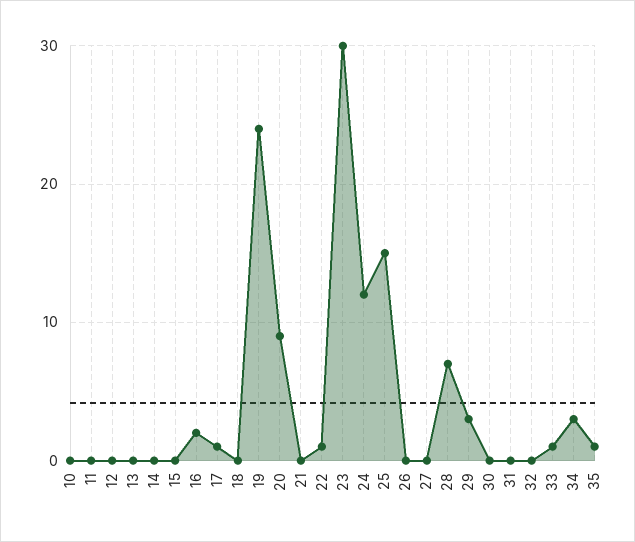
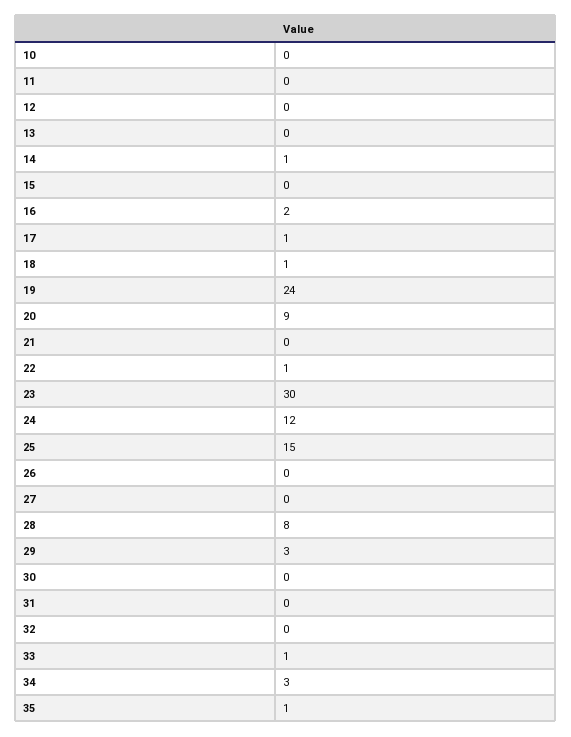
  {
    "10": 0,
    "11": 0,
    "12": 0,
    "13": 0,
-   "14": 0,
+   "14": 1,
    "15": 0,
    "16": 2,
    "17": 1,
-   "18": 0,
+   "18": 1,
    "19": 24,
    "20": 9,
    "21": 0,
    "22": 1,
    "23": 30,
    "24": 12,
    "25": 15,
    "26": 0,
    "27": 0,
-   "28": 7,
+   "28": 8,
    "29": 3,
    "30": 0,
    "31": 0,
    "32": 0,
    "33": 1,
    "34": 3,
    "35": 1
  }

